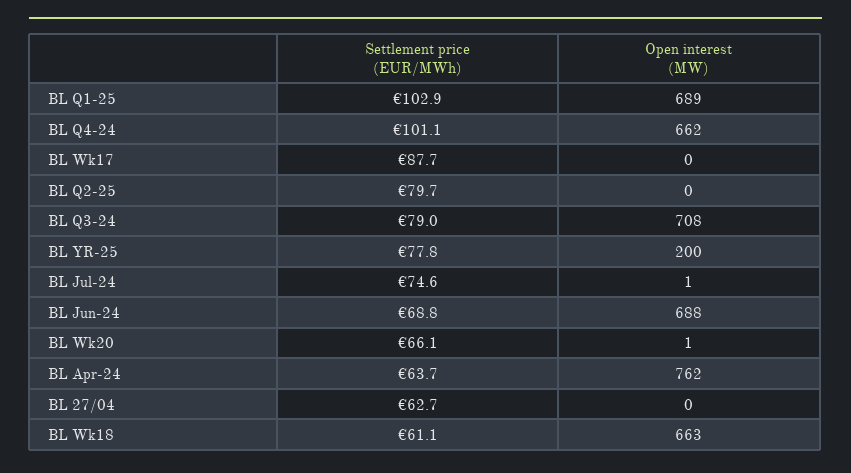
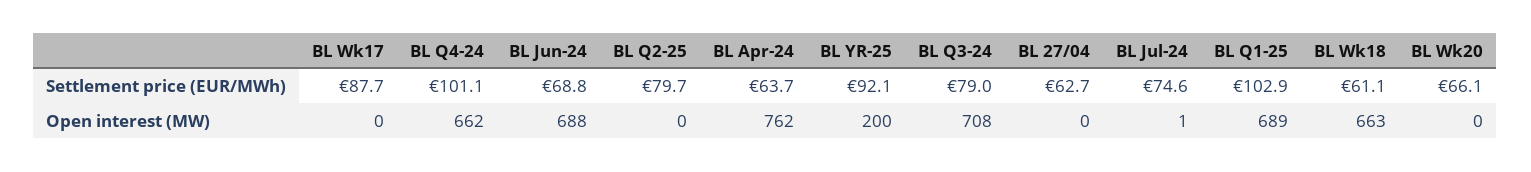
  {
    "Settlement price (EUR/MWh)": {
      "BL Q1-25": 102.9,
      "BL Q4-24": 101.1,
      "BL Wk17": 87.7,
      "BL Q2-25": 79.7,
      "BL Q3-24": 79,
-     "BL YR-25": 77.8,
+     "BL YR-25": 92.1,
      "BL Jul-24": 74.6,
      "BL Jun-24": 68.8,
      "BL Wk20": 66.1,
      "BL Apr-24": 63.7,
      "BL 27/04": 62.7,
      "BL Wk18": 61.1
    },
    "Open interest (MW)": {
      "BL Q1-25": 689,
      "BL Q4-24": 662,
      "BL Wk17": 0,
      "BL Q2-25": 0,
      "BL Q3-24": 708,
      "BL YR-25": 200,
      "BL Jul-24": 1,
      "BL Jun-24": 688,
-     "BL Wk20": 1,
+     "BL Wk20": 0,
      "BL Apr-24": 762,
      "BL 27/04": 0,
      "BL Wk18": 663
    }
  }

